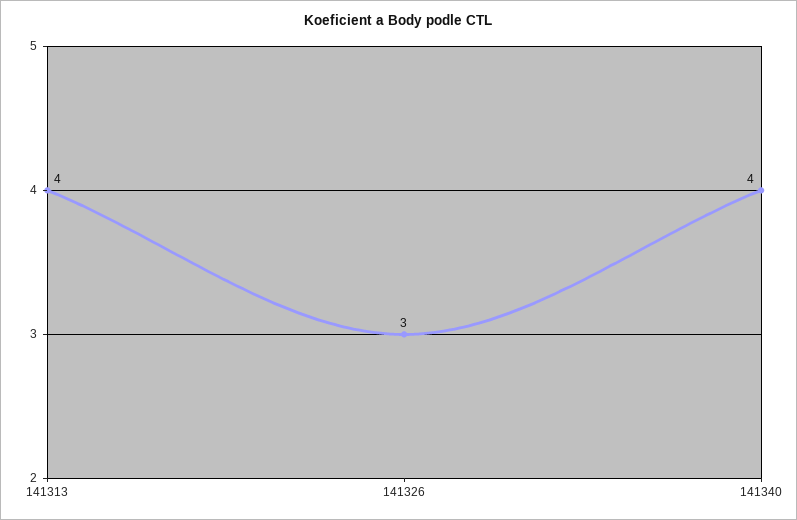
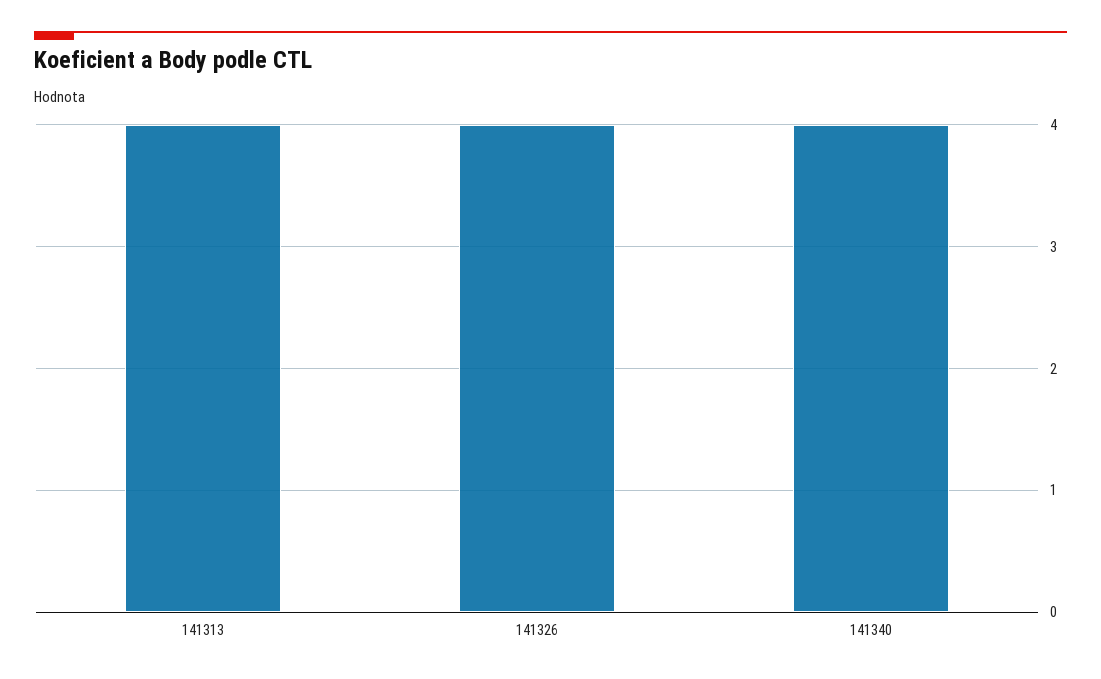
  {
    "141313": 4,
-   "141326": 3,
+   "141326": 4,
    "141340": 4
  }

